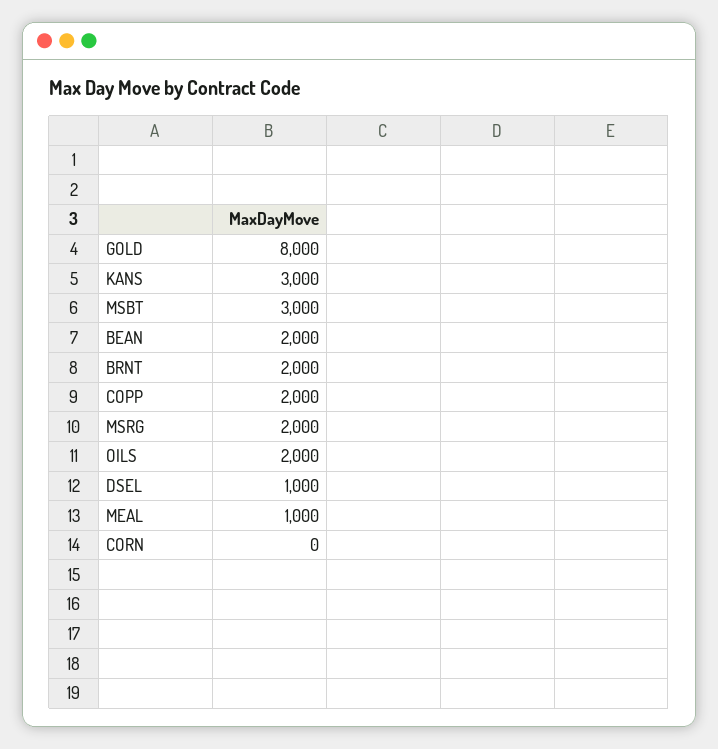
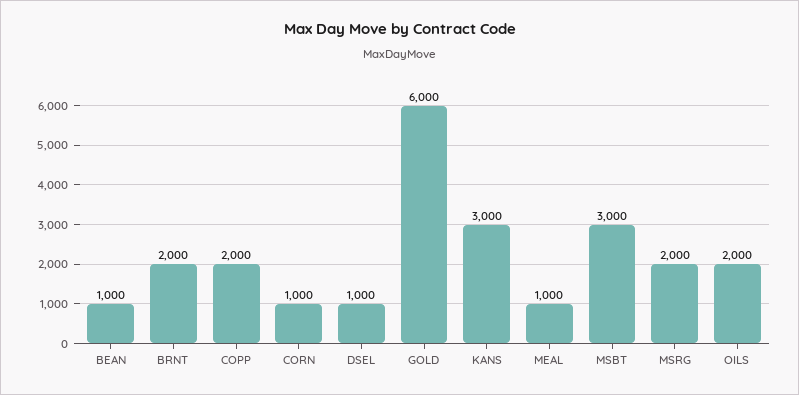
  {
-   "GOLD": 8000,
+   "GOLD": 6000,
    "KANS": 3000,
    "MSBT": 3000,
-   "BEAN": 2000,
+   "BEAN": 1000,
    "BRNT": 2000,
    "COPP": 2000,
    "MSRG": 2000,
    "OILS": 2000,
    "DSEL": 1000,
    "MEAL": 1000,
-   "CORN": 0
+   "CORN": 1000
  }

